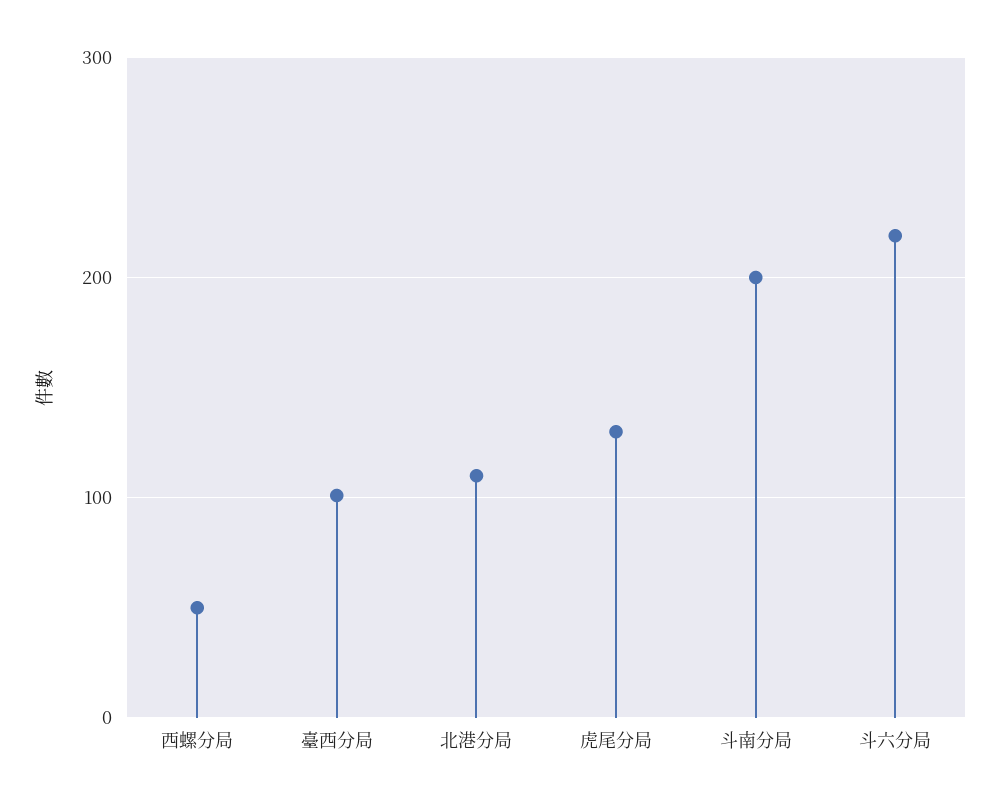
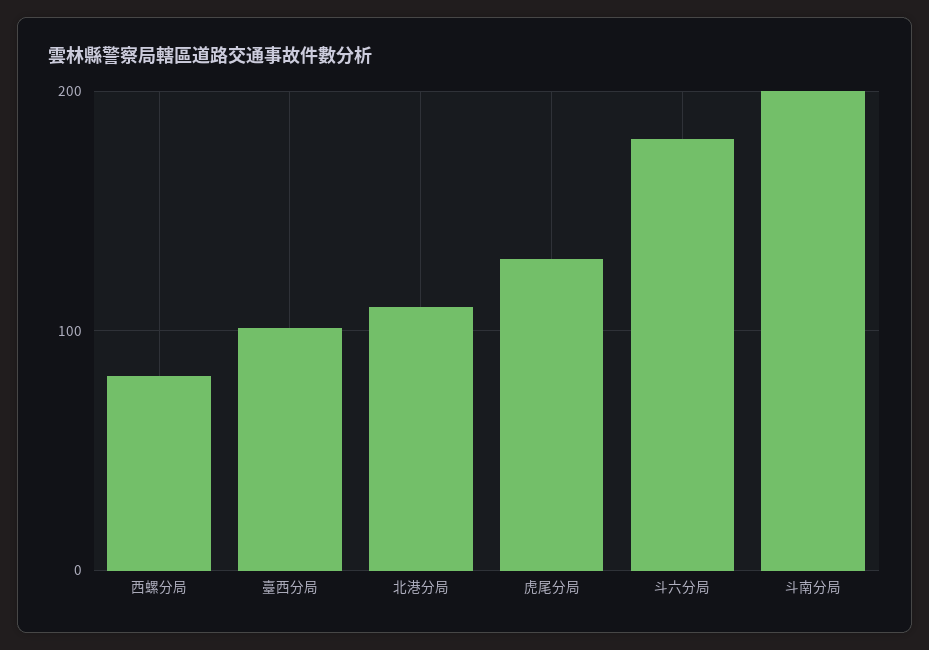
  {
-   "西螺分局": 50,
+   "西螺分局": 80,
    "臺西分局": 100,
    "北港分局": 110,
    "虎尾分局": 130,
    "斗南分局": 200,
-   "斗六分局": 220
+   "斗六分局": 180
  }

